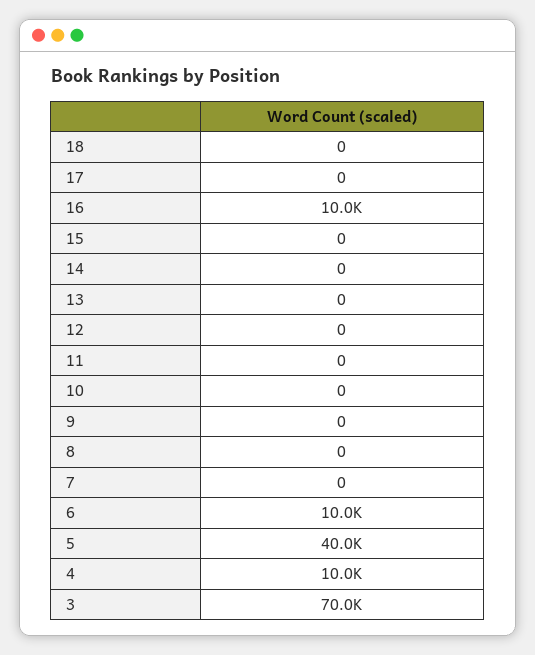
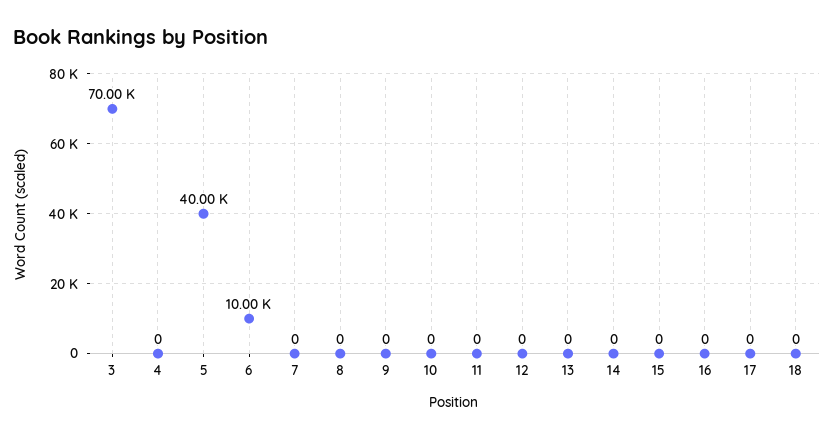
  {
    "18": 0,
    "17": 0,
-   "16": 10000,
+   "16": 0,
    "15": 0,
    "14": 0,
    "13": 0,
    "12": 0,
    "11": 0,
    "10": 0,
    "9": 0,
    "8": 0,
    "7": 0,
    "6": 10000,
    "5": 40000,
-   "4": 10000,
+   "4": 0,
    "3": 70000
  }

